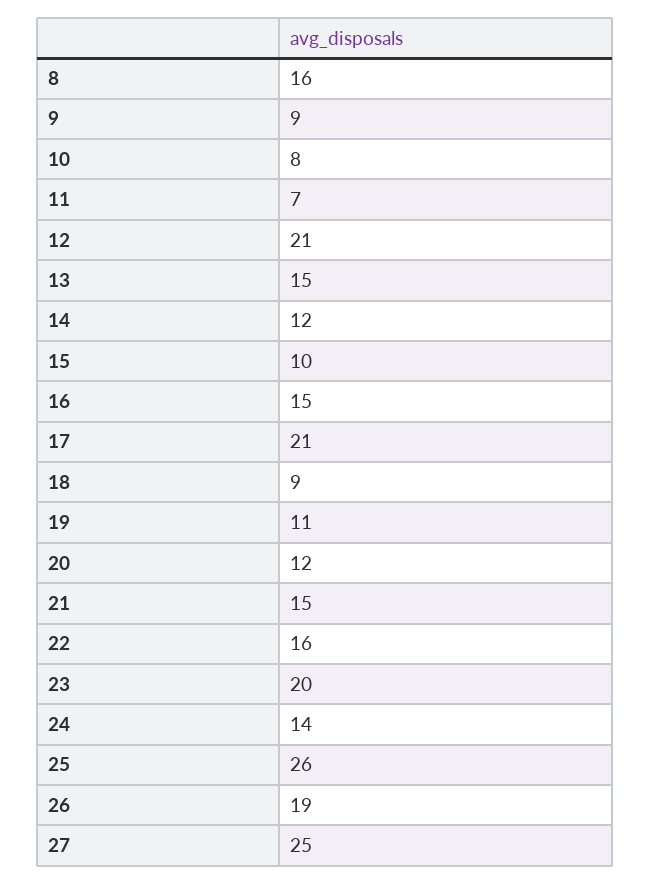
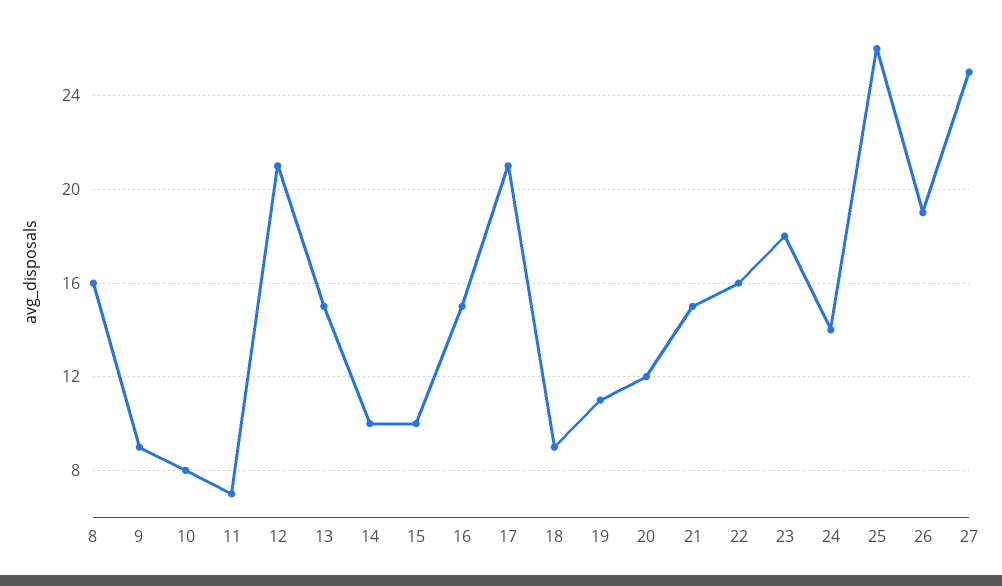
  {
    "8": 16,
    "9": 9,
    "10": 8,
    "11": 7,
    "12": 21,
    "13": 15,
-   "14": 12,
+   "14": 10,
    "15": 10,
    "16": 15,
    "17": 21,
    "18": 9,
    "19": 11,
    "20": 12,
    "21": 15,
    "22": 16,
-   "23": 20,
+   "23": 18,
    "24": 14,
    "25": 26,
    "26": 19,
    "27": 25
  }

